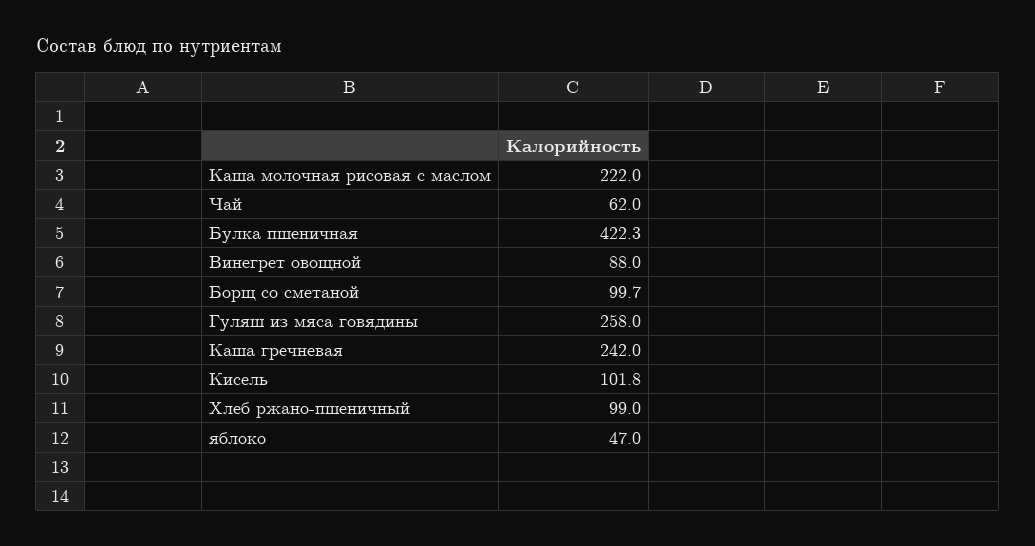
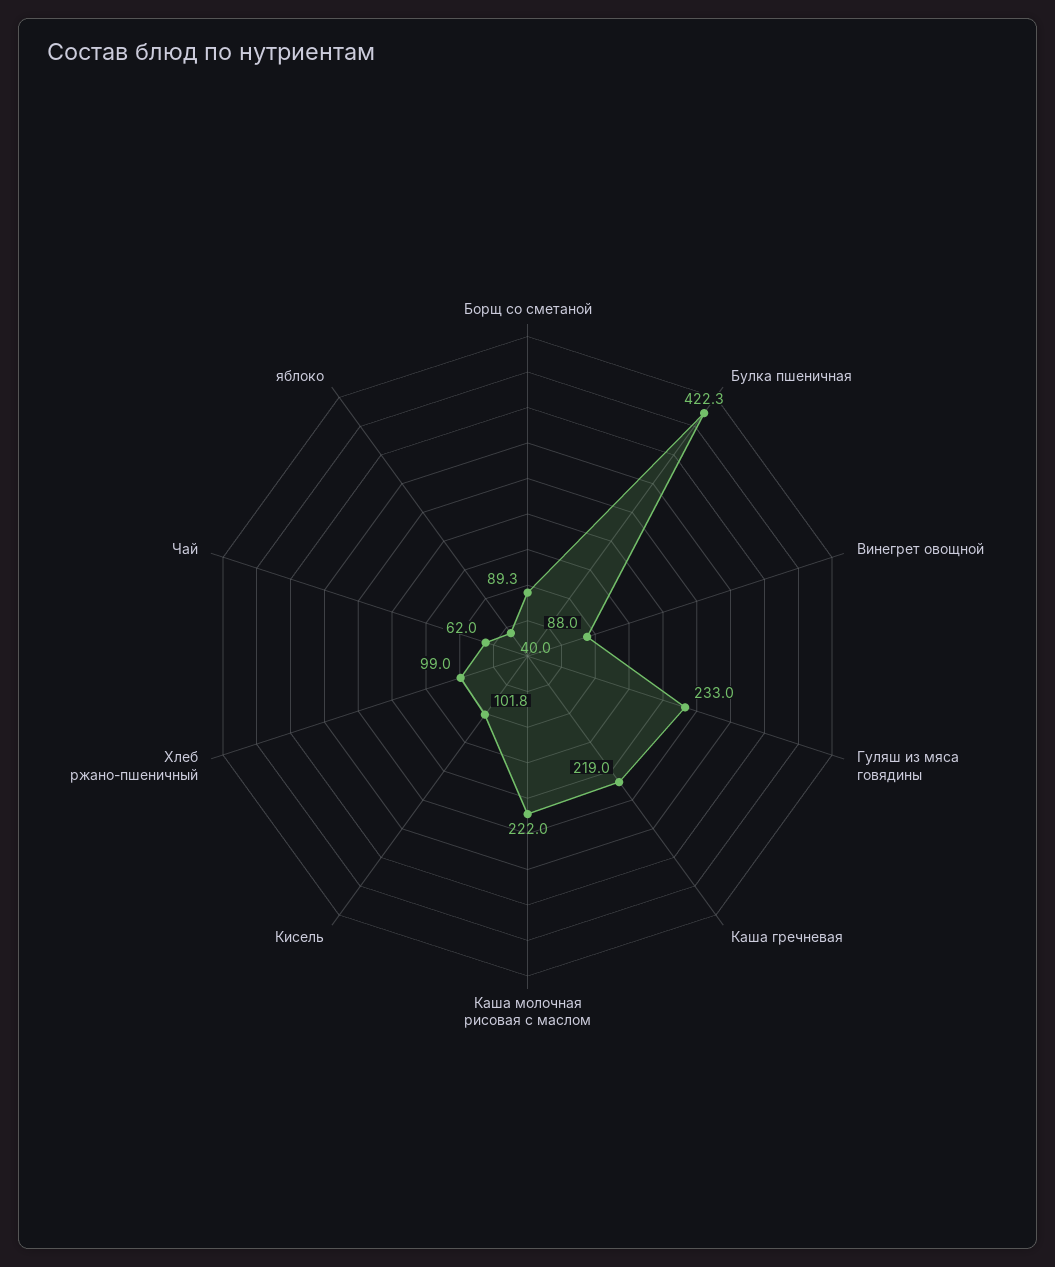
  {
    "Каша молочная рисовая с маслом": 222,
    "Чай": 62,
    "Булка пшеничная": 422.3,
    "Винегрет овощной": 88,
-   "Борщ со сметаной": 99.7,
+   "Борщ со сметаной": 89.3,
-   "Гуляш из мяса говядины": 258,
+   "Гуляш из мяса говядины": 233,
-   "Каша гречневая": 242,
+   "Каша гречневая": 219,
    "Кисель": 101.8,
    "Хлеб ржано-пшеничный": 99,
-   "яблоко": 47
+   "яблоко": 40
  }

